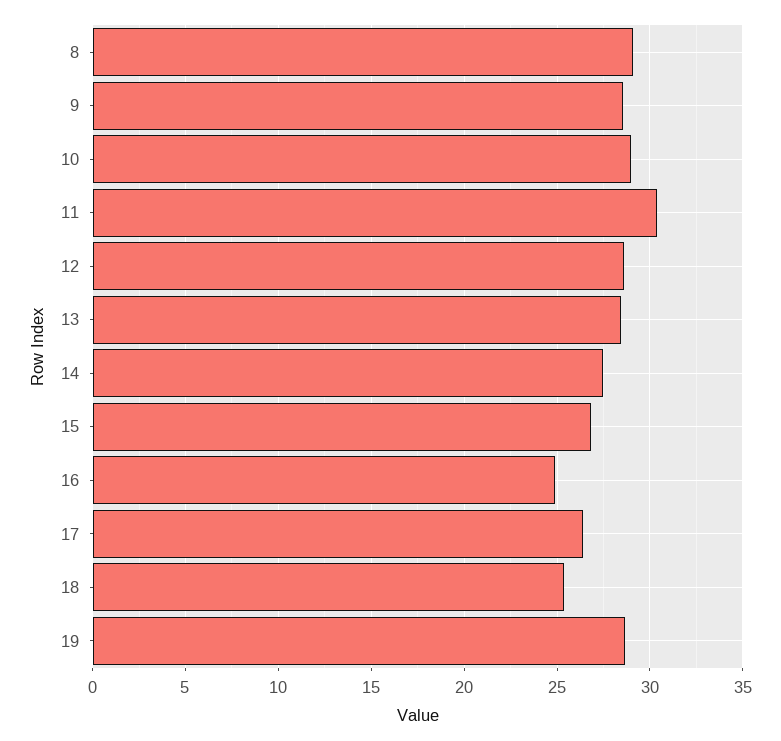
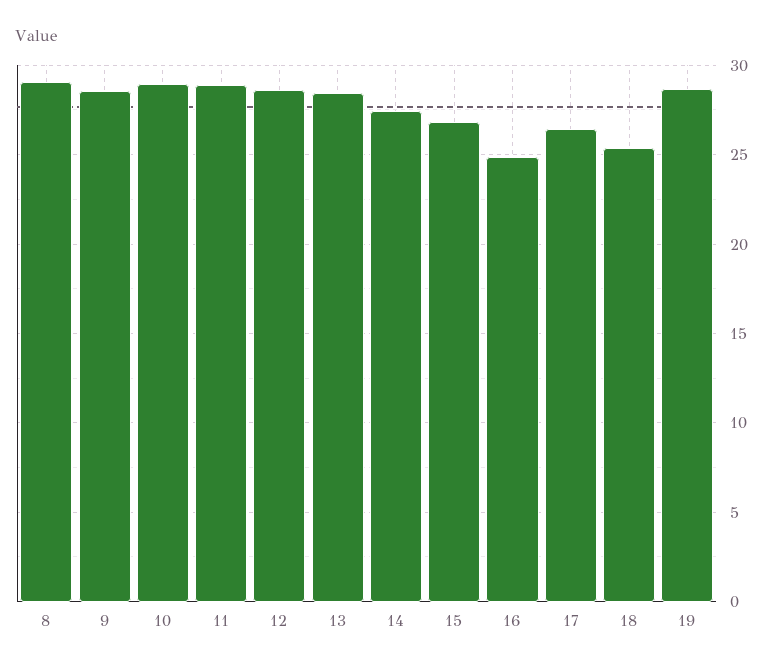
  {
    "8": 29,
    "9": 28.5,
    "10": 29,
-   "11": 30.5,
+   "11": 29,
    "12": 28.5,
    "13": 28.5,
    "14": 27.5,
    "15": 27,
    "16": 25,
    "17": 26.5,
    "18": 25.5,
    "19": 28.5
  }

